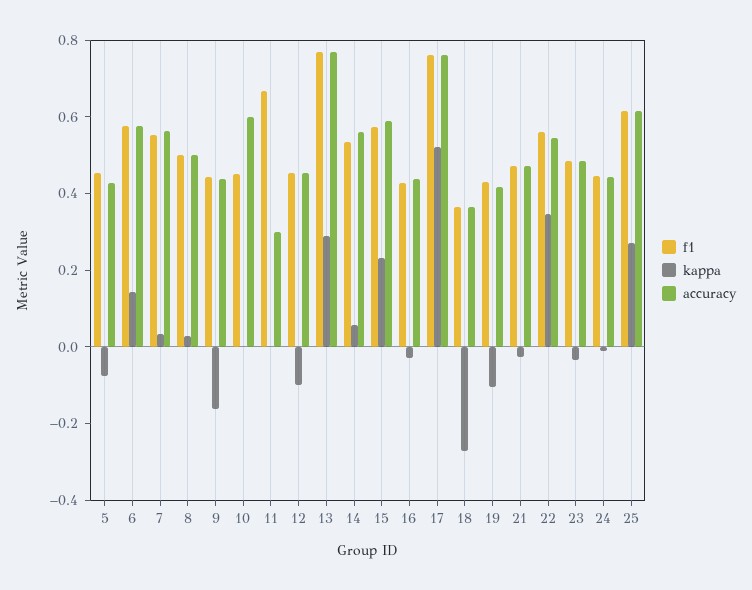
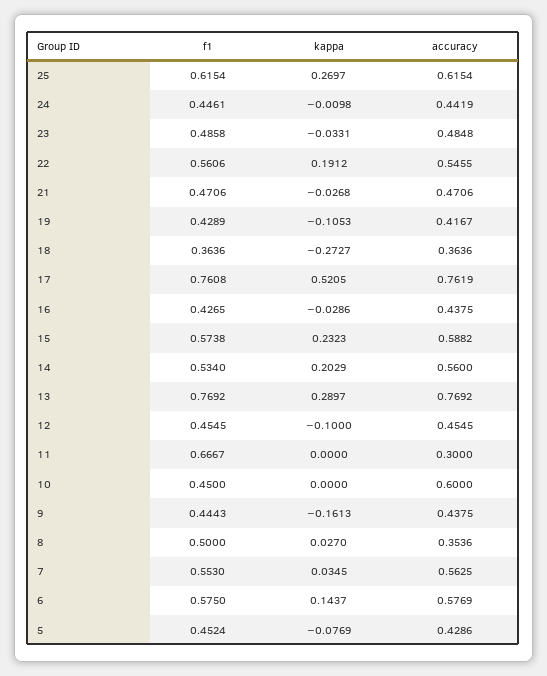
  {
    "f1": {
      "5": 0.4524,
      "6": 0.575,
      "7": 0.553,
      "8": 0.5,
      "9": 0.4443,
      "10": 0.45,
      "11": 0.6667,
      "12": 0.4545,
      "13": 0.7692,
      "14": 0.534,
      "15": 0.5738,
      "16": 0.4265,
      "17": 0.7608,
      "18": 0.3636,
      "19": 0.4289,
      "21": 0.4706,
      "22": 0.5606,
      "23": 0.4858,
      "24": 0.4461,
      "25": 0.6154
    },
    "kappa": {
      "5": -0.0769,
      "6": 0.1437,
      "7": 0.0345,
      "8": 0.027,
      "9": -0.1613,
      "10": 0,
      "11": 0,
      "12": -0.1,
      "13": 0.2897,
-     "14": 0.05,
+     "14": 0.2029,
      "15": 0.2323,
      "16": -0.0286,
      "17": 0.5205,
      "18": -0.2727,
      "19": -0.1053,
      "21": -0.0268,
-     "22": 0.35,
+     "22": 0.1912,
      "23": -0.0331,
      "24": -0.0098,
      "25": 0.2697
    },
    "accuracy": {
      "5": 0.4286,
      "6": 0.5769,
      "7": 0.5625,
-     "8": 0.5,
+     "8": 0.3536,
      "9": 0.4375,
      "10": 0.6,
      "11": 0.3,
      "12": 0.4545,
      "13": 0.7692,
      "14": 0.56,
      "15": 0.5882,
      "16": 0.4375,
      "17": 0.7619,
      "18": 0.3636,
      "19": 0.4167,
      "21": 0.4706,
      "22": 0.5455,
      "23": 0.4848,
      "24": 0.4419,
      "25": 0.6154
    }
  }

